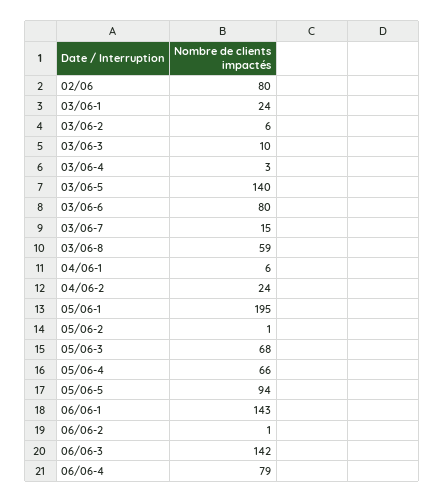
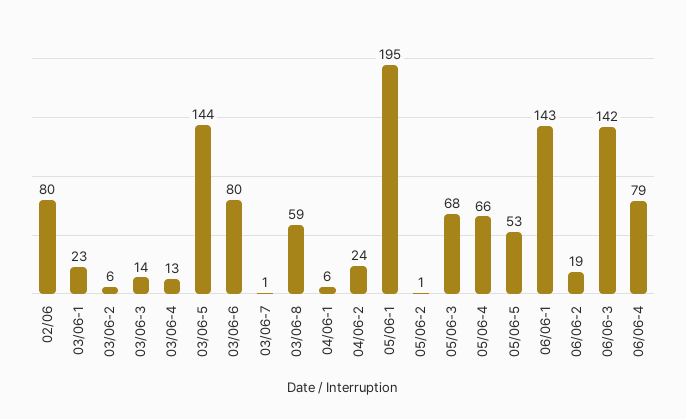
  {
    "02/06": 80,
-   "03/06-1": 24,
+   "03/06-1": 23,
    "03/06-2": 6,
-   "03/06-3": 10,
+   "03/06-3": 14,
-   "03/06-4": 3,
+   "03/06-4": 13,
-   "03/06-5": 140,
+   "03/06-5": 144,
    "03/06-6": 80,
-   "03/06-7": 15,
+   "03/06-7": 1,
    "03/06-8": 59,
    "04/06-1": 6,
    "04/06-2": 24,
    "05/06-1": 195,
    "05/06-2": 1,
    "05/06-3": 68,
    "05/06-4": 66,
-   "05/06-5": 94,
+   "05/06-5": 53,
    "06/06-1": 143,
-   "06/06-2": 1,
+   "06/06-2": 19,
    "06/06-3": 142,
    "06/06-4": 79
  }

